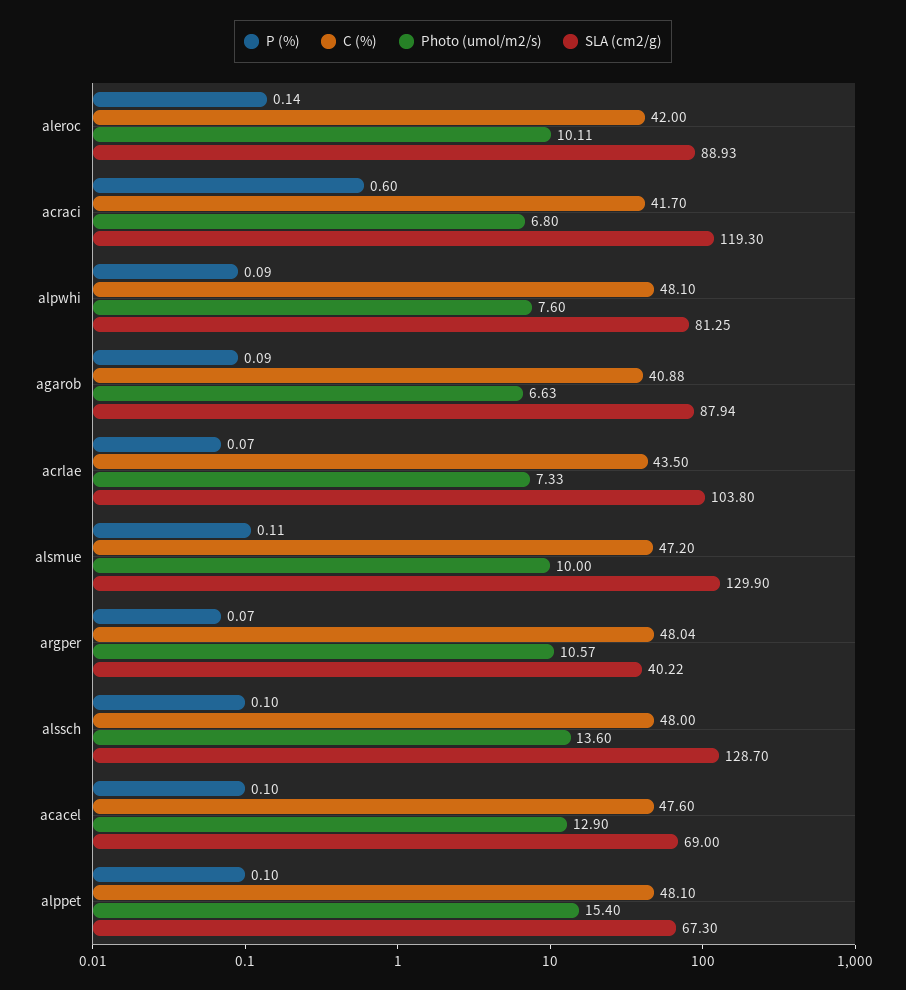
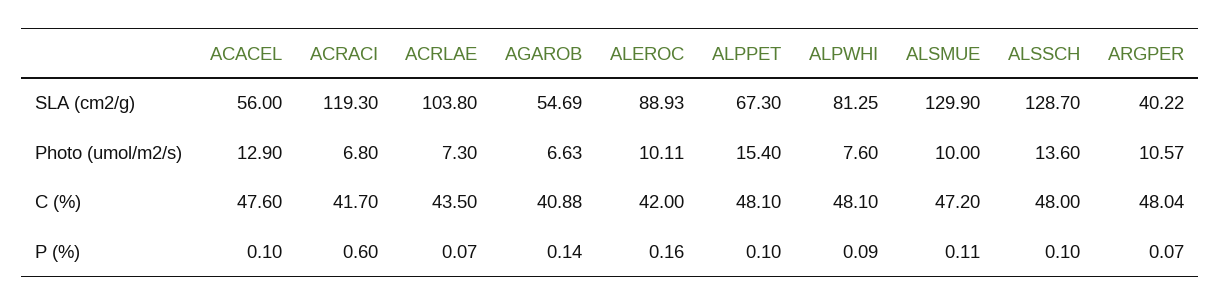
  {
    "P (%)": {
-     "aleroc": 0.14,
+     "aleroc": 0.16,
      "acraci": 0.6,
      "alpwhi": 0.09,
-     "agarob": 0.09,
+     "agarob": 0.14,
      "acrlae": 0.07,
      "alsmue": 0.11,
      "argper": 0.07,
      "alssch": 0.1,
      "acacel": 0.1,
      "alppet": 0.1
    },
    "C (%)": {
      "aleroc": 42,
      "acraci": 41.7,
      "alpwhi": 48.1,
      "agarob": 40.88,
      "acrlae": 43.5,
      "alsmue": 47.2,
      "argper": 48.04,
      "alssch": 48,
      "acacel": 47.6,
      "alppet": 48.1
    },
    "Photo (umol/m2/s)": {
      "aleroc": 10.11,
      "acraci": 6.8,
      "alpwhi": 7.6,
      "agarob": 6.63,
-     "acrlae": 7.33,
+     "acrlae": 7.3,
      "alsmue": 10,
      "argper": 10.57,
      "alssch": 13.6,
      "acacel": 12.9,
      "alppet": 15.4
    },
    "SLA (cm2/g)": {
      "aleroc": 88.93,
      "acraci": 119.3,
      "alpwhi": 81.25,
-     "agarob": 87.94,
+     "agarob": 54.69,
      "acrlae": 103.8,
      "alsmue": 129.9,
      "argper": 40.22,
      "alssch": 128.7,
-     "acacel": 69,
+     "acacel": 56,
      "alppet": 67.3
    }
  }

